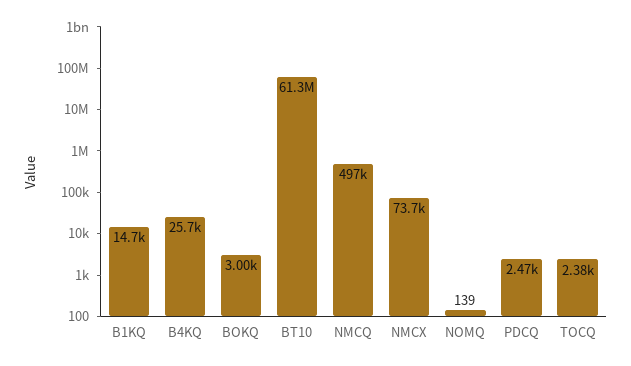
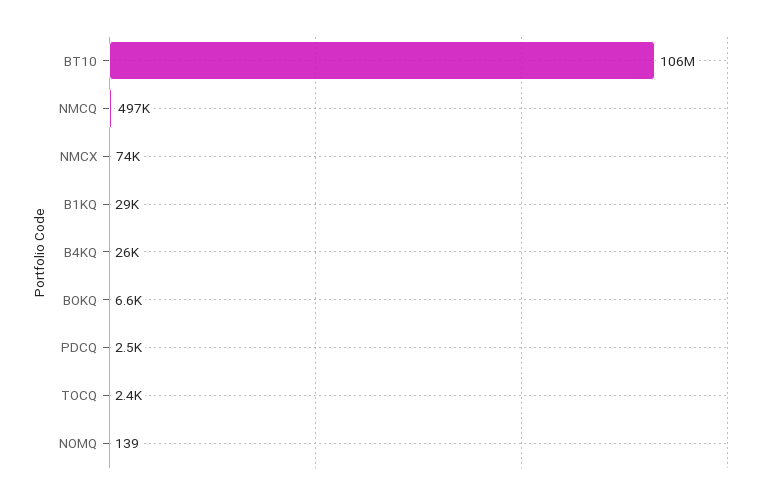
  {
-   "B1KQ": 14700,
+   "B1KQ": 29000,
    "B4KQ": 25700,
-   "BOKQ": 3000,
+   "BOKQ": 6600,
-   "BT10": 61300000,
+   "BT10": 106000000,
    "NMCQ": 497000,
    "NMCX": 73700,
    "NOMQ": 139,
    "PDCQ": 2470,
    "TOCQ": 2380
  }

